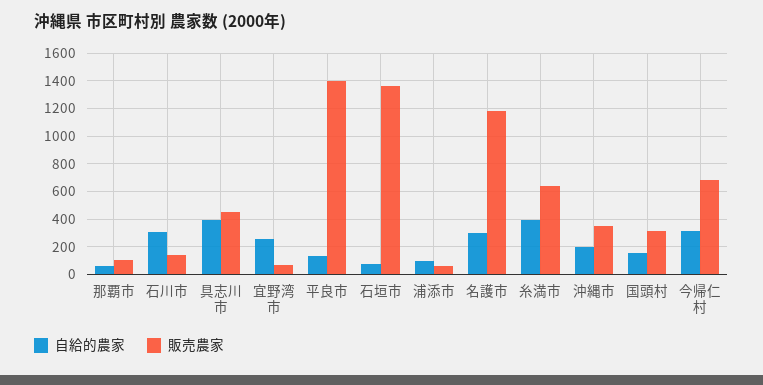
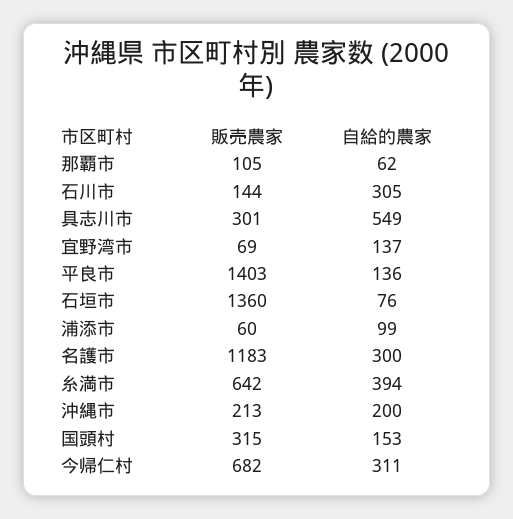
  {
    "自給的農家": {
      "那覇市": 62,
      "石川市": 305,
-     "具志川市": 400,
+     "具志川市": 549,
-     "宜野湾市": 250,
+     "宜野湾市": 137,
      "平良市": 136,
      "石垣市": 76,
      "浦添市": 99,
      "名護市": 300,
      "糸満市": 394,
      "沖縄市": 200,
      "国頭村": 153,
      "今帰仁村": 311
    },
    "販売農家": {
      "那覇市": 105,
      "石川市": 144,
-     "具志川市": 450,
+     "具志川市": 301,
      "宜野湾市": 69,
      "平良市": 1403,
      "石垣市": 1360,
      "浦添市": 60,
      "名護市": 1183,
      "糸満市": 642,
-     "沖縄市": 350,
+     "沖縄市": 213,
      "国頭村": 315,
      "今帰仁村": 682
    }
  }

